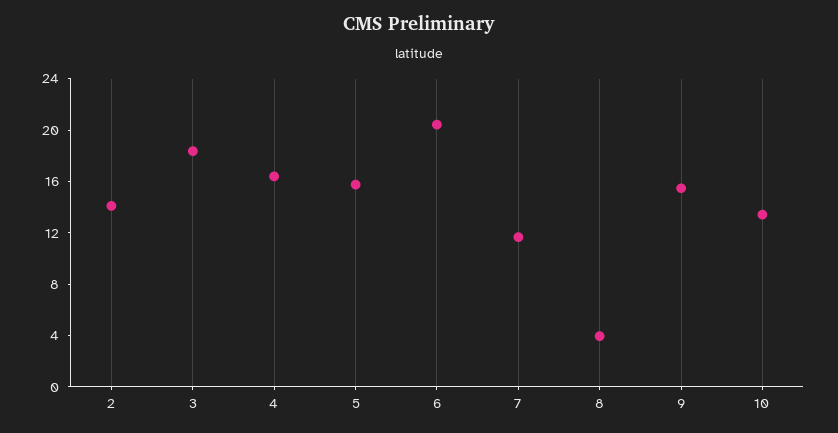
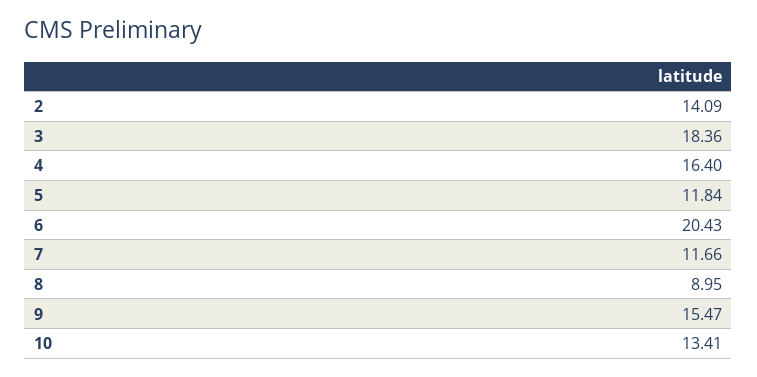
  {
    "2": 14.09,
    "3": 18.36,
    "4": 16.4,
-   "5": 16,
+   "5": 11.84,
    "6": 20.43,
    "7": 11.66,
-   "8": 4,
+   "8": 8.95,
    "9": 15.47,
    "10": 13.41
  }

